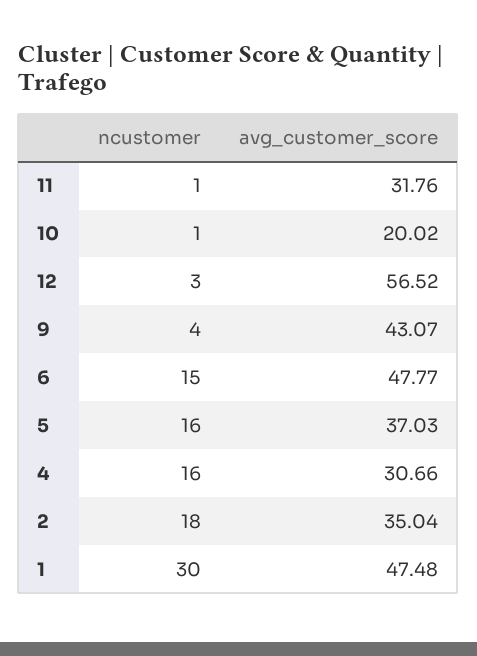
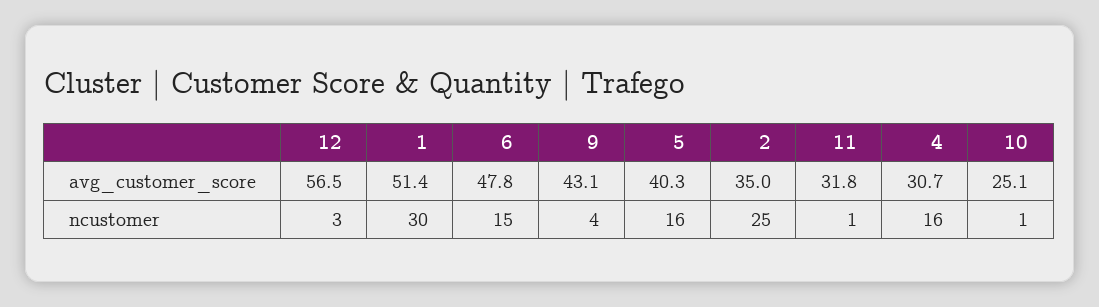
  {
    "ncustomer": {
      "11": 1,
      "10": 1,
      "12": 3,
      "9": 4,
      "6": 15,
      "5": 16,
      "4": 16,
-     "2": 18,
+     "2": 25,
      "1": 30
    },
    "avg_customer_score": {
      "11": 31.76,
-     "10": 20.02,
+     "10": 25.1,
      "12": 56.52,
      "9": 43.07,
      "6": 47.77,
-     "5": 37.03,
+     "5": 40.3,
      "4": 30.66,
      "2": 35.04,
-     "1": 47.48
+     "1": 51.4
    }
  }

